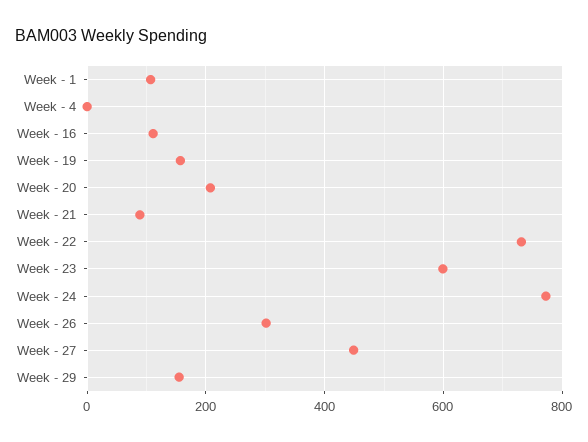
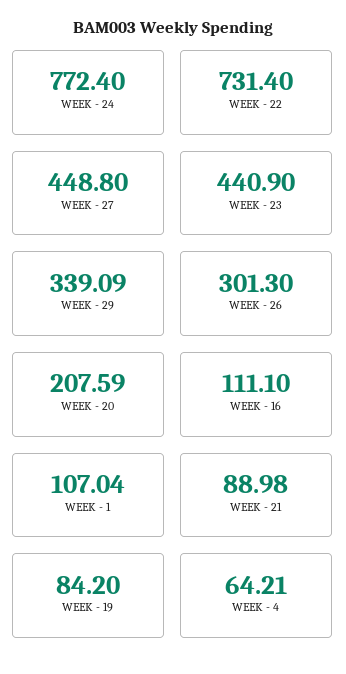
  {
    "Week - 1": 107.04,
-   "Week - 4": 0,
+   "Week - 4": 64.21,
    "Week - 16": 111.1,
-   "Week - 19": 160,
+   "Week - 19": 84.2,
    "Week - 20": 207.59,
    "Week - 21": 88.98,
    "Week - 22": 731.4,
-   "Week - 23": 600,
+   "Week - 23": 440.9,
    "Week - 24": 772.4,
    "Week - 26": 301.3,
    "Week - 27": 448.8,
-   "Week - 29": 160
+   "Week - 29": 339.09
  }

